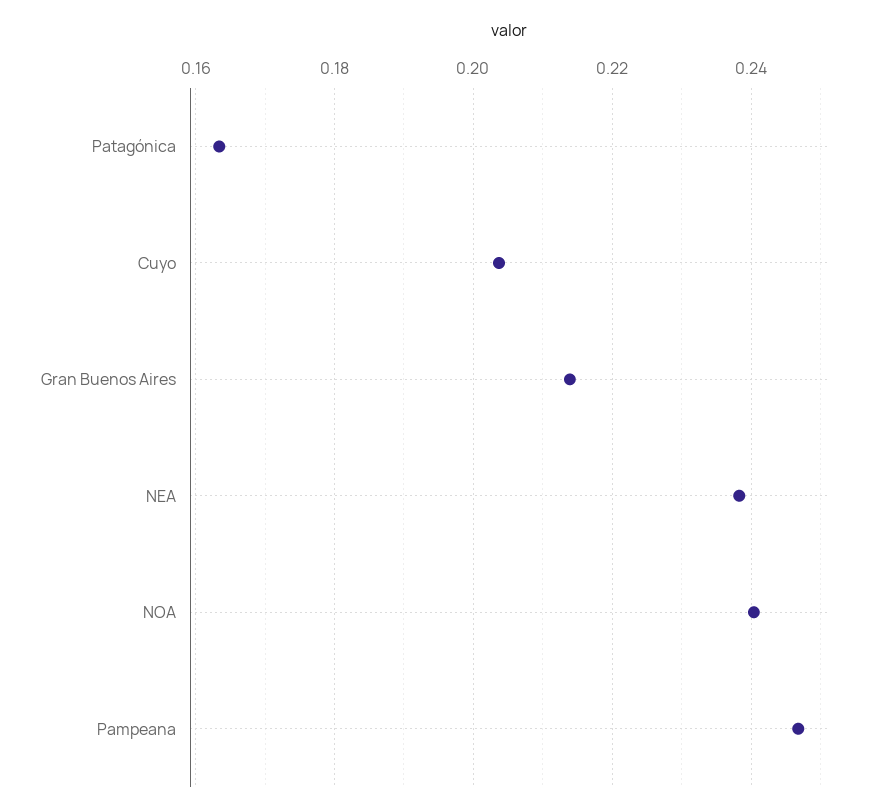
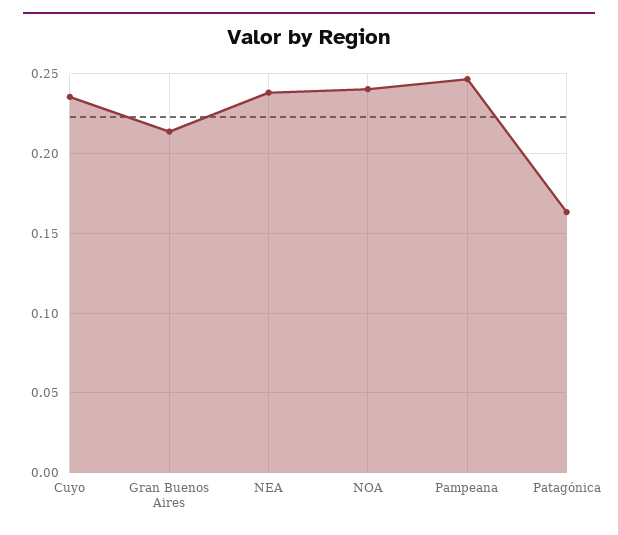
  {
    "Patagónica": 0.164,
-   "Cuyo": 0.204,
+   "Cuyo": 0.235,
    "Gran Buenos Aires": 0.214,
    "NEA": 0.238,
    "NOA": 0.24,
    "Pampeana": 0.246
  }

